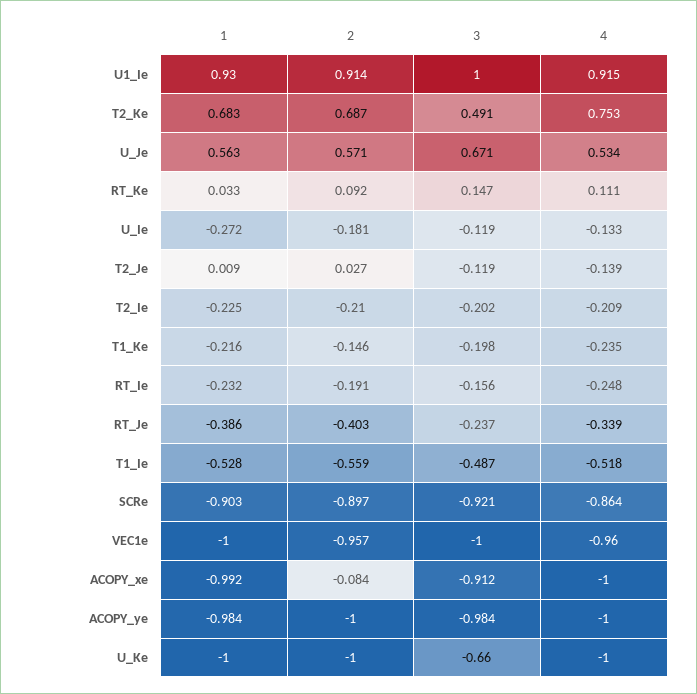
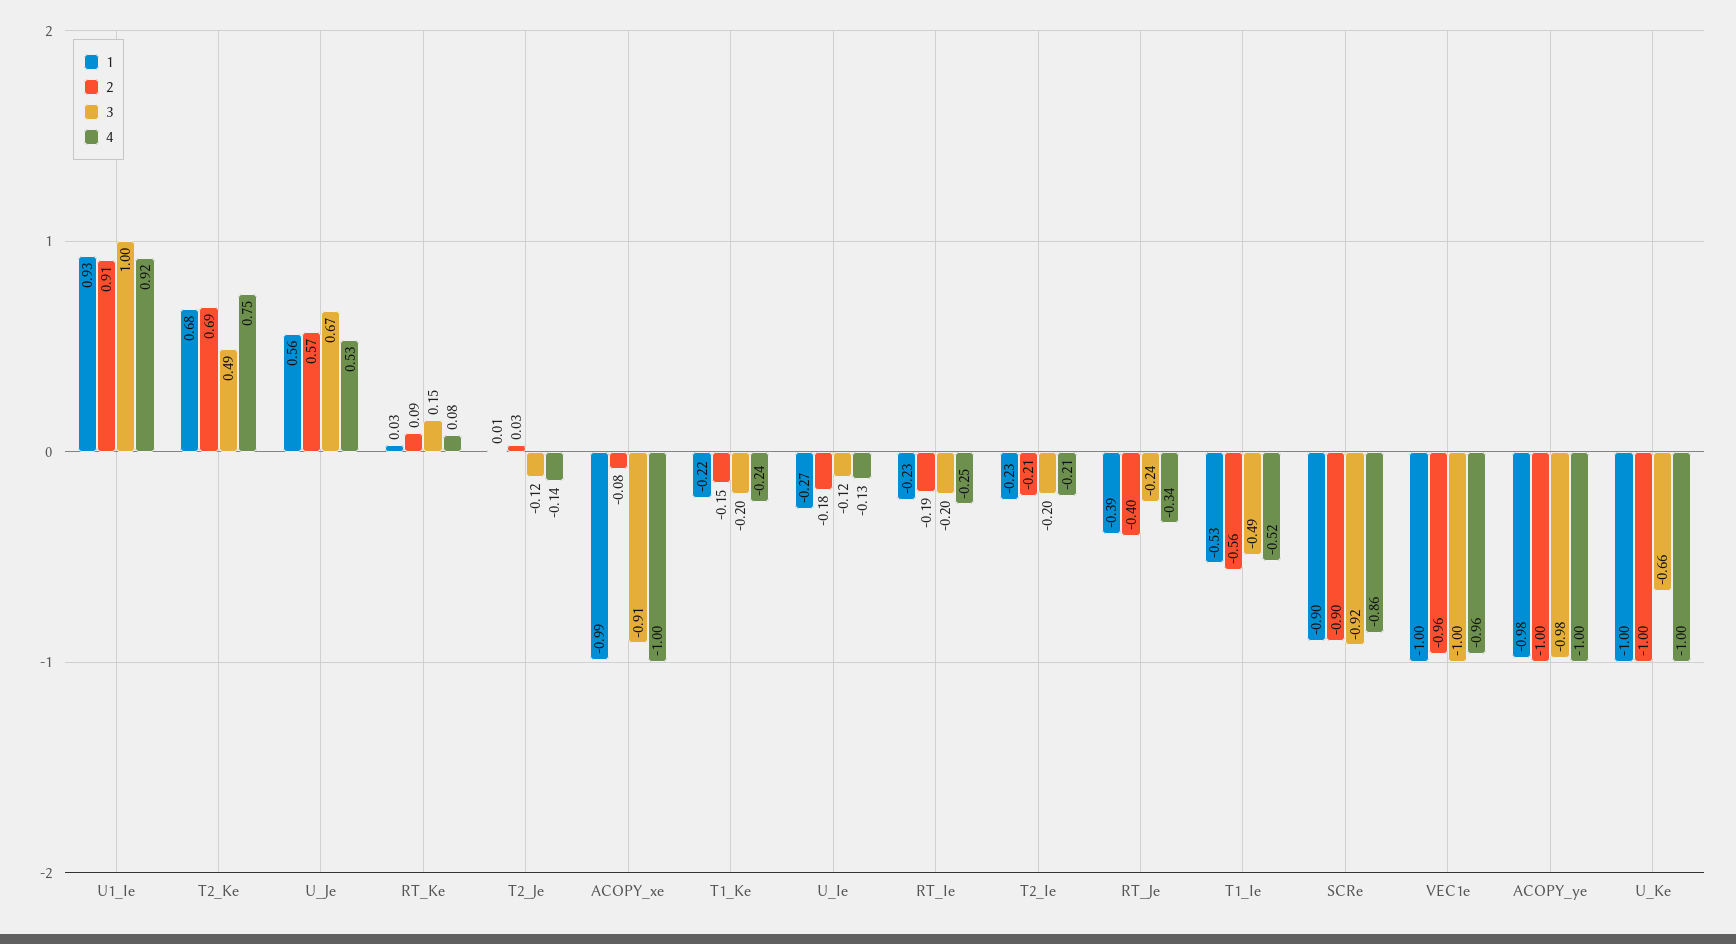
  {
    "1": {
      "U1_Ie": 0.93,
      "T2_Ke": 0.683,
      "U_Je": 0.563,
      "RT_Ke": 0.033,
      "U_Ie": -0.272,
      "T2_Je": 0.009,
      "T2_Ie": -0.225,
      "T1_Ke": -0.216,
      "RT_Ie": -0.232,
      "RT_Je": -0.386,
      "T1_Ie": -0.528,
      "SCRe": -0.903,
      "VEC1e": -1,
      "ACOPY_xe": -0.992,
      "ACOPY_ye": -0.984,
      "U_Ke": -1
    },
    "2": {
      "U1_Ie": 0.914,
      "T2_Ke": 0.687,
      "U_Je": 0.571,
      "RT_Ke": 0.092,
      "U_Ie": -0.181,
      "T2_Je": 0.027,
      "T2_Ie": -0.21,
      "T1_Ke": -0.146,
      "RT_Ie": -0.191,
      "RT_Je": -0.403,
      "T1_Ie": -0.559,
      "SCRe": -0.897,
      "VEC1e": -0.957,
      "ACOPY_xe": -0.084,
      "ACOPY_ye": -1,
      "U_Ke": -1
    },
    "3": {
      "U1_Ie": 1,
      "T2_Ke": 0.491,
      "U_Je": 0.671,
      "RT_Ke": 0.147,
      "U_Ie": -0.119,
      "T2_Je": -0.119,
      "T2_Ie": -0.202,
      "T1_Ke": -0.198,
-     "RT_Ie": -0.156,
+     "RT_Ie": -0.2,
      "RT_Je": -0.237,
      "T1_Ie": -0.487,
      "SCRe": -0.921,
      "VEC1e": -1,
      "ACOPY_xe": -0.912,
      "ACOPY_ye": -0.984,
      "U_Ke": -0.66
    },
    "4": {
      "U1_Ie": 0.915,
      "T2_Ke": 0.753,
      "U_Je": 0.534,
-     "RT_Ke": 0.111,
+     "RT_Ke": 0.08,
      "U_Ie": -0.133,
      "T2_Je": -0.139,
      "T2_Ie": -0.209,
      "T1_Ke": -0.235,
      "RT_Ie": -0.248,
      "RT_Je": -0.339,
      "T1_Ie": -0.518,
      "SCRe": -0.864,
      "VEC1e": -0.96,
      "ACOPY_xe": -1,
      "ACOPY_ye": -1,
      "U_Ke": -1
    }
  }

